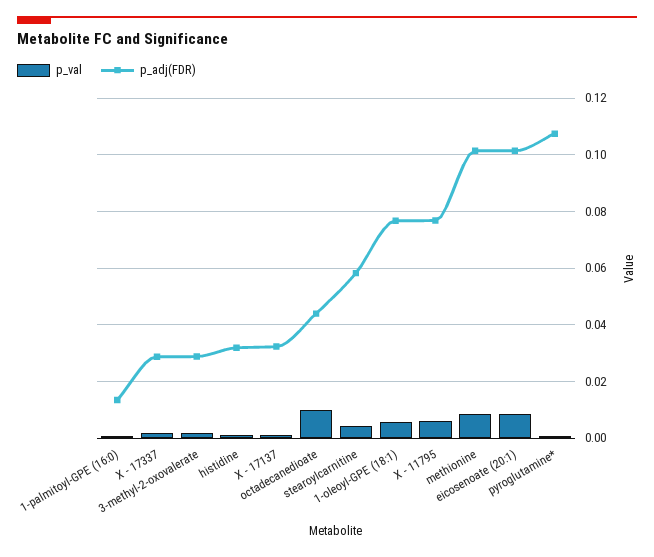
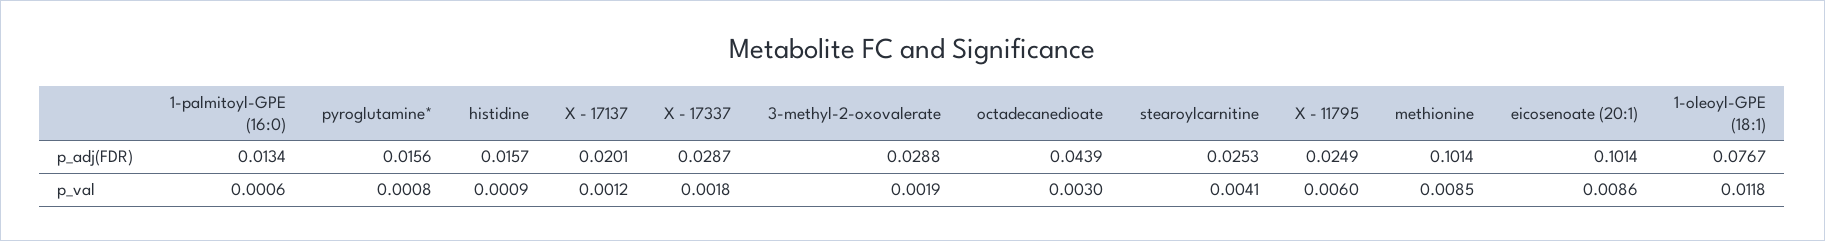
  {
    "p_val": {
      "1-palmitoyl-GPE (16:0)": 0.0006,
      "X - 17337": 0.0018,
      "3-methyl-2-oxovalerate": 0.0019,
      "histidine": 0.0009,
      "X - 17137": 0.0012,
-     "octadecanedioate": 0.01,
+     "octadecanedioate": 0.003,
      "stearoylcarnitine": 0.0041,
-     "1-oleoyl-GPE (18:1)": 0.005,
+     "1-oleoyl-GPE (18:1)": 0.0118,
      "X - 11795": 0.006,
      "methionine": 0.0085,
      "eicosenoate (20:1)": 0.0086,
      "pyroglutamine*": 0.0008
    },
    "p_adj(FDR)": {
      "1-palmitoyl-GPE (16:0)": 0.0134,
      "X - 17337": 0.0287,
      "3-methyl-2-oxovalerate": 0.0288,
-     "histidine": 0.0325,
+     "histidine": 0.0157,
-     "X - 17137": 0.0325,
+     "X - 17137": 0.0201,
      "octadecanedioate": 0.0439,
-     "stearoylcarnitine": 0.0575,
+     "stearoylcarnitine": 0.0253,
      "1-oleoyl-GPE (18:1)": 0.0767,
-     "X - 11795": 0.0775,
+     "X - 11795": 0.0249,
      "methionine": 0.1014,
      "eicosenoate (20:1)": 0.1014,
-     "pyroglutamine*": 0.1075
+     "pyroglutamine*": 0.0156
    }
  }

